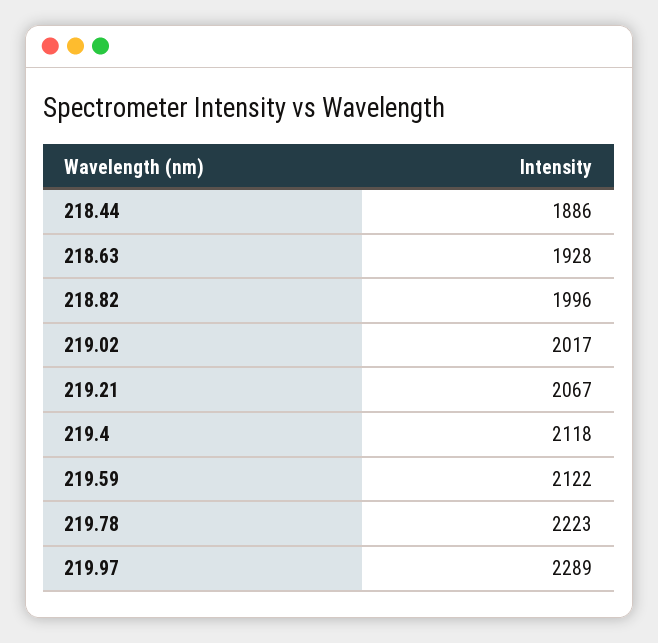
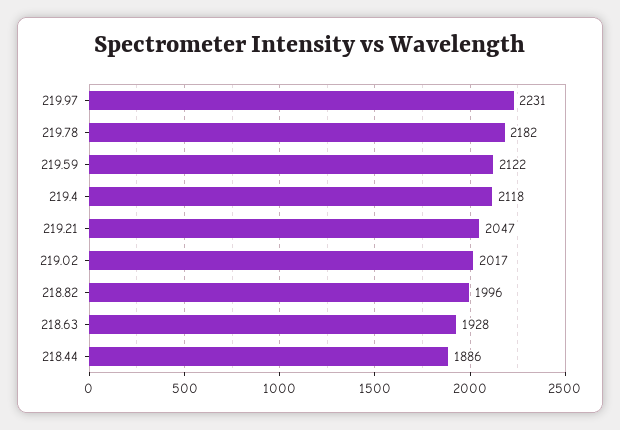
  {
    "218.44": 1886,
    "218.63": 1928,
    "218.82": 1996,
    "219.02": 2017,
-   "219.21": 2067,
+   "219.21": 2047,
    "219.4": 2118,
    "219.59": 2122,
-   "219.78": 2223,
+   "219.78": 2182,
-   "219.97": 2289
+   "219.97": 2231
  }

